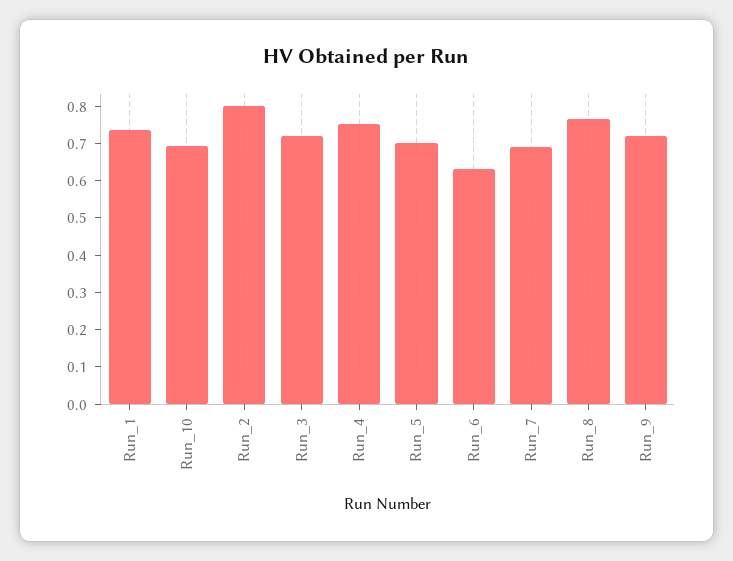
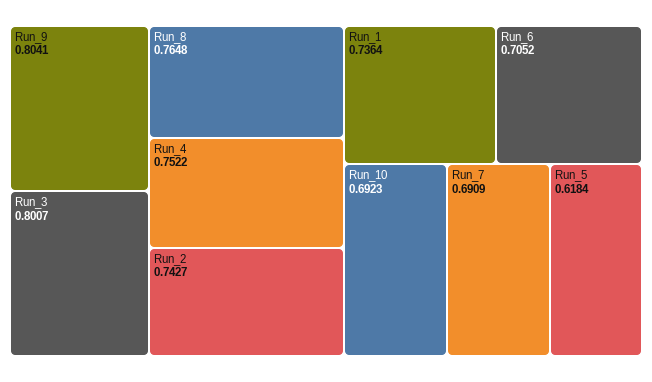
  {
    "Run_1": 0.7364,
    "Run_10": 0.6923,
-   "Run_2": 0.8,
+   "Run_2": 0.7427,
-   "Run_3": 0.725,
+   "Run_3": 0.8007,
    "Run_4": 0.7522,
-   "Run_5": 0.7,
+   "Run_5": 0.6184,
-   "Run_6": 0.625,
+   "Run_6": 0.7052,
    "Run_7": 0.6909,
    "Run_8": 0.7648,
-   "Run_9": 0.725
+   "Run_9": 0.8041
  }

